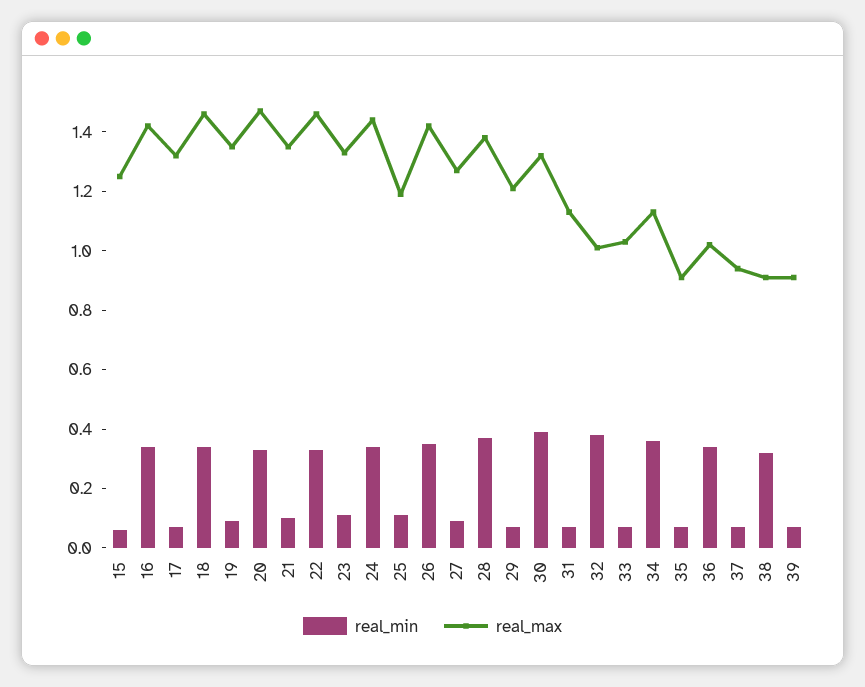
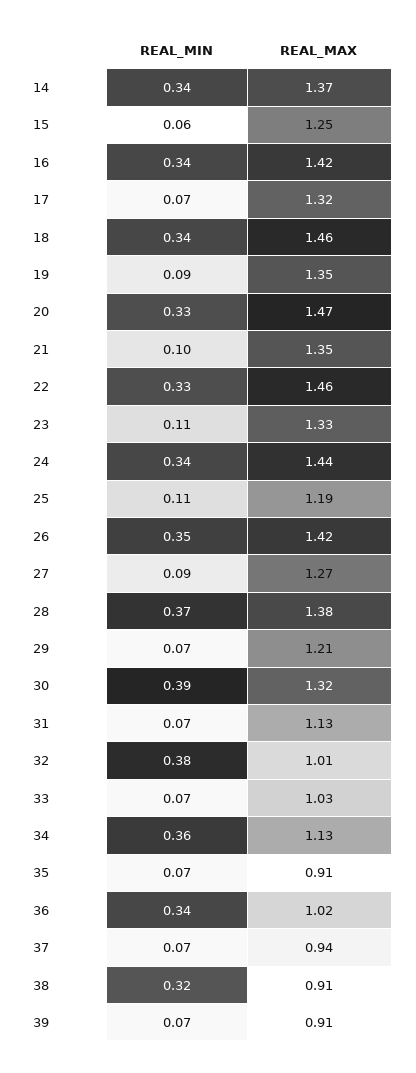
  {
    "real_min": {
      "15": 0.06,
      "16": 0.34,
      "17": 0.07,
      "18": 0.34,
      "19": 0.09,
      "20": 0.33,
      "21": 0.1,
      "22": 0.33,
      "23": 0.11,
      "24": 0.34,
      "25": 0.11,
      "26": 0.35,
      "27": 0.09,
      "28": 0.37,
      "29": 0.07,
      "30": 0.39,
      "31": 0.07,
      "32": 0.38,
      "33": 0.07,
      "34": 0.36,
      "35": 0.07,
      "36": 0.34,
      "37": 0.07,
      "38": 0.32,
-     "39": 0.07
+     "39": 0.07,
+     "14": 0.34
    },
    "real_max": {
      "15": 1.25,
      "16": 1.42,
      "17": 1.32,
      "18": 1.46,
      "19": 1.35,
      "20": 1.47,
      "21": 1.35,
      "22": 1.46,
      "23": 1.33,
      "24": 1.44,
      "25": 1.19,
      "26": 1.42,
      "27": 1.27,
      "28": 1.38,
      "29": 1.21,
      "30": 1.32,
      "31": 1.13,
      "32": 1.01,
      "33": 1.03,
      "34": 1.13,
      "35": 0.91,
      "36": 1.02,
      "37": 0.94,
      "38": 0.91,
-     "39": 0.91
+     "39": 0.91,
+     "14": 1.37
    }
  }

